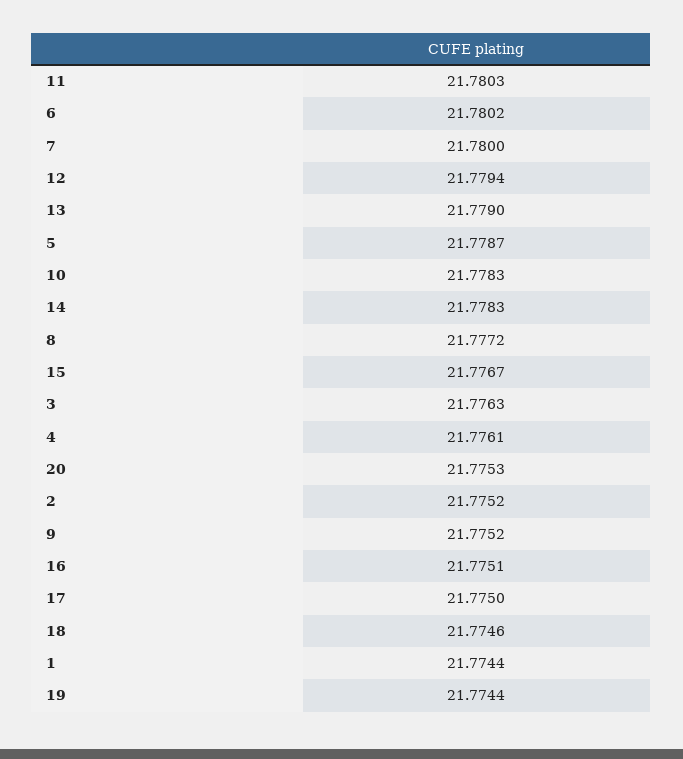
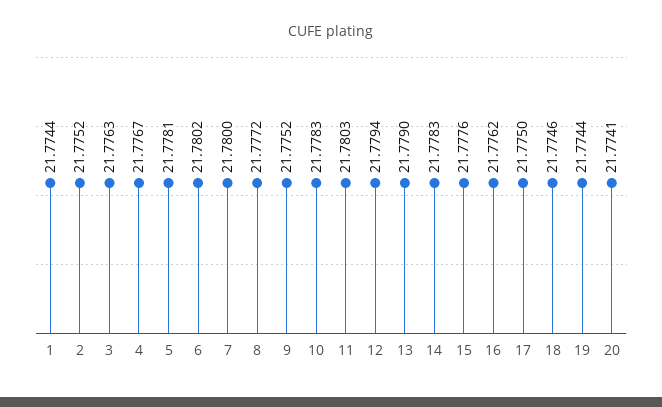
  {
    "11": 21.7803,
    "6": 21.7802,
    "7": 21.78,
    "12": 21.7794,
    "13": 21.779,
-   "5": 21.7787,
+   "5": 21.7781,
    "10": 21.7783,
    "14": 21.7783,
    "8": 21.7772,
-   "15": 21.7767,
+   "15": 21.7776,
    "3": 21.7763,
-   "4": 21.7761,
+   "4": 21.7767,
-   "20": 21.7753,
+   "20": 21.7741,
    "2": 21.7752,
    "9": 21.7752,
-   "16": 21.7751,
+   "16": 21.7762,
    "17": 21.775,
    "18": 21.7746,
    "1": 21.7744,
    "19": 21.7744
  }

